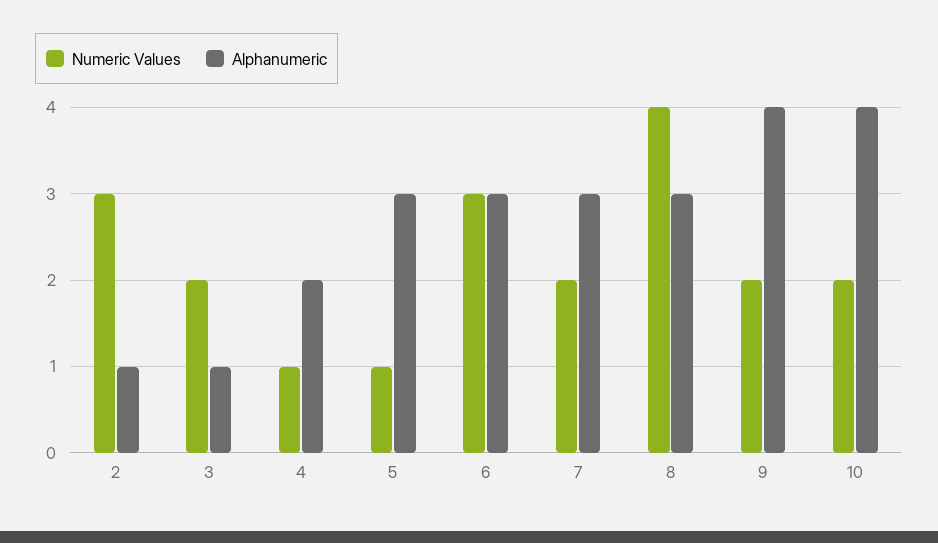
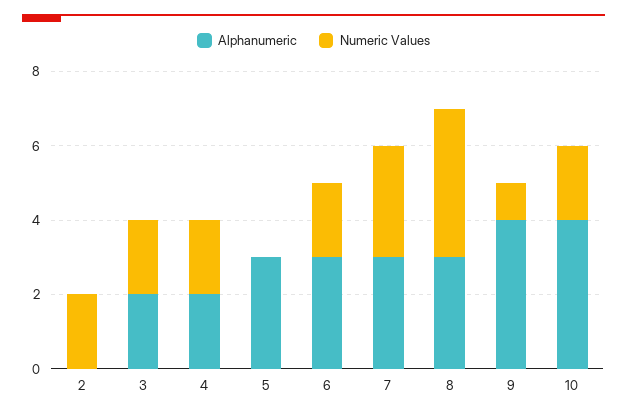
  {
    "Numeric Values": {
-     "2": 3,
+     "2": 2,
      "3": 2,
-     "4": 1,
+     "4": 2,
-     "5": 1,
+     "5": 0,
-     "6": 3,
+     "6": 2,
-     "7": 2,
+     "7": 3,
      "8": 4,
-     "9": 2,
+     "9": 1,
      "10": 2
    },
    "Alphanumeric": {
-     "2": 1,
+     "2": 0,
-     "3": 1,
+     "3": 2,
      "4": 2,
      "5": 3,
      "6": 3,
      "7": 3,
      "8": 3,
      "9": 4,
      "10": 4
    }
  }

